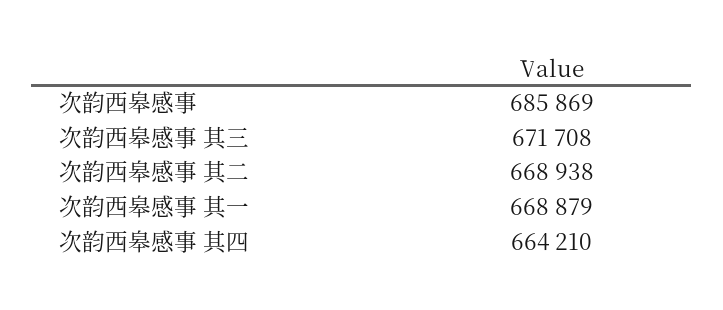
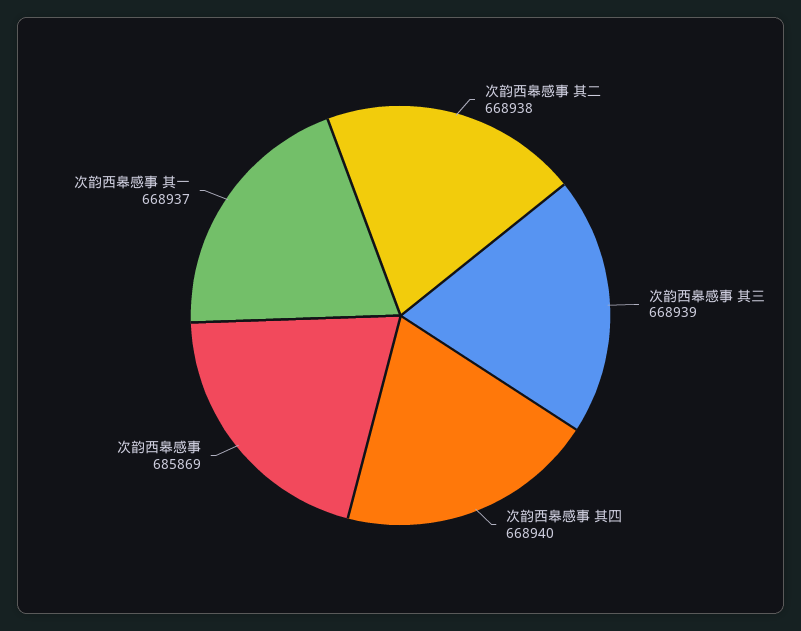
  {
    "次韵西皋感事": 685869,
-   "次韵西皋感事 其三": 671708,
+   "次韵西皋感事 其三": 668939,
    "次韵西皋感事 其二": 668938,
-   "次韵西皋感事 其一": 668879,
+   "次韵西皋感事 其一": 668937,
-   "次韵西皋感事 其四": 664210
+   "次韵西皋感事 其四": 668940
  }

